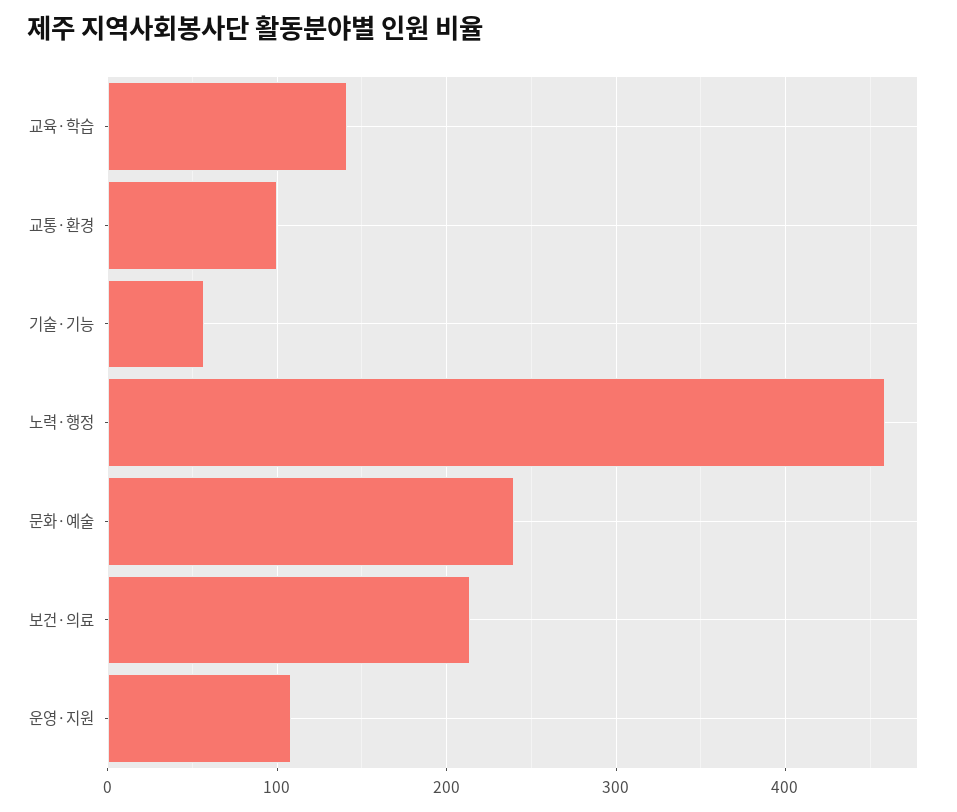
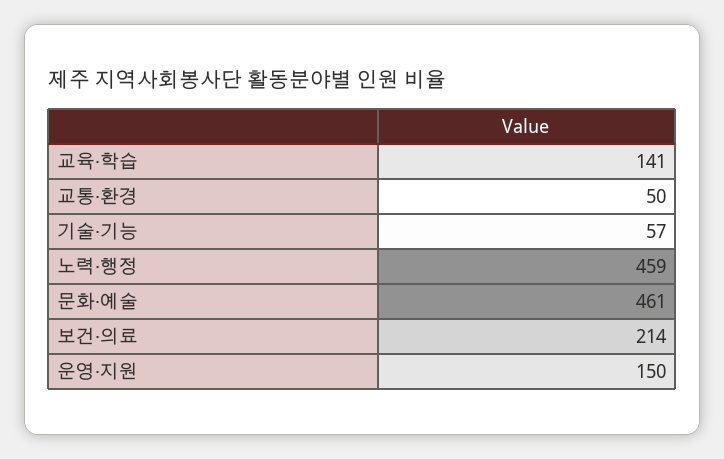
  {
    "교육·학습": 141,
-   "교통·환경": 100,
+   "교통·환경": 50,
    "기술·기능": 57,
    "노력·행정": 459,
-   "문화·예술": 240,
+   "문화·예술": 461,
    "보건·의료": 214,
-   "운영·지원": 110
+   "운영·지원": 150
  }

